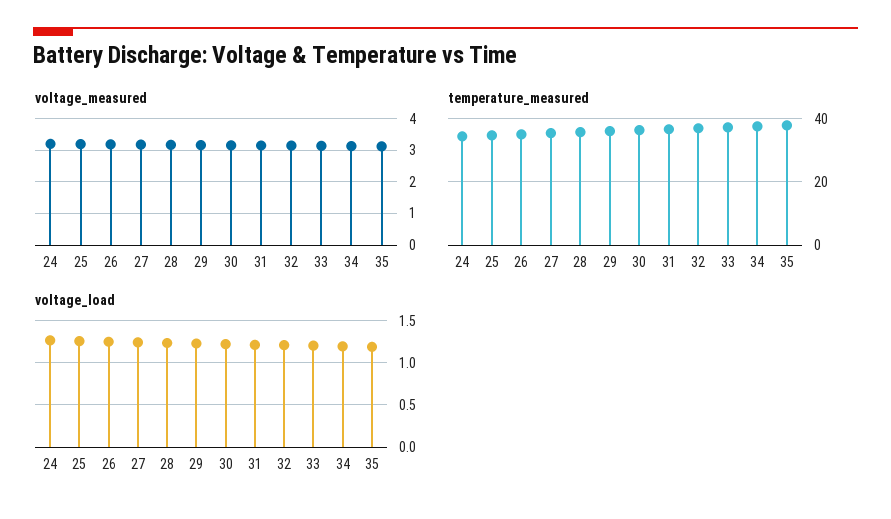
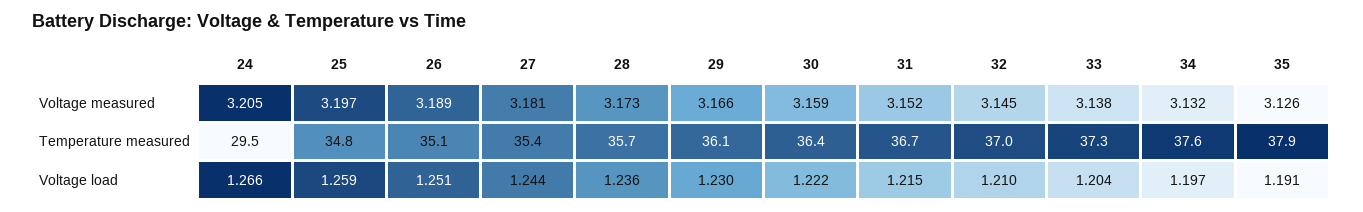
  {
    "voltage_measured": {
      "24": 3.205,
      "25": 3.197,
      "26": 3.189,
      "27": 3.181,
      "28": 3.173,
      "29": 3.166,
      "30": 3.159,
      "31": 3.152,
      "32": 3.145,
      "33": 3.138,
      "34": 3.132,
      "35": 3.126
    },
    "temperature_measured": {
-     "24": 34,
+     "24": 29.5,
      "25": 34.8,
      "26": 35.1,
      "27": 35.4,
      "28": 35.7,
      "29": 36.1,
      "30": 36.4,
      "31": 36.7,
      "32": 37,
      "33": 37.3,
      "34": 37.6,
      "35": 37.9
    },
    "voltage_load": {
      "24": 1.266,
      "25": 1.259,
      "26": 1.251,
      "27": 1.244,
      "28": 1.236,
      "29": 1.23,
      "30": 1.222,
      "31": 1.215,
      "32": 1.21,
      "33": 1.204,
      "34": 1.197,
      "35": 1.191
    }
  }

